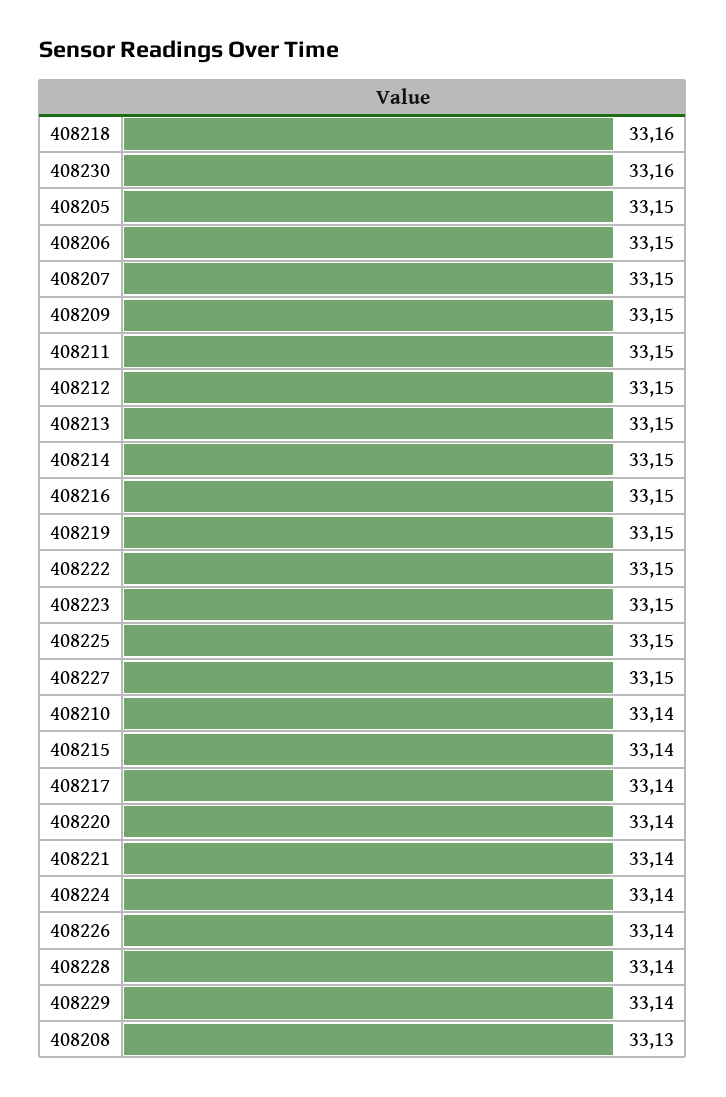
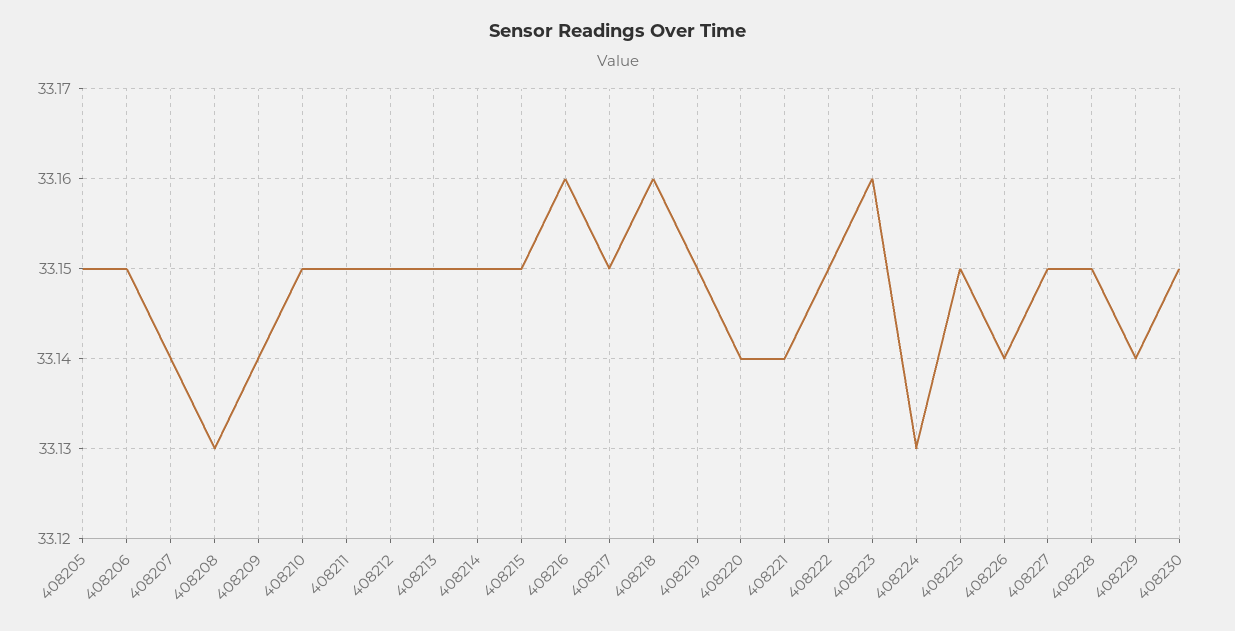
  {
    "408218": 33.16,
-   "408230": 33.16,
+   "408230": 33.15,
    "408205": 33.15,
    "408206": 33.15,
-   "408207": 33.15,
+   "408207": 33.14,
-   "408209": 33.15,
+   "408209": 33.14,
    "408211": 33.15,
    "408212": 33.15,
    "408213": 33.15,
    "408214": 33.15,
-   "408216": 33.15,
+   "408216": 33.16,
    "408219": 33.15,
    "408222": 33.15,
-   "408223": 33.15,
+   "408223": 33.16,
    "408225": 33.15,
    "408227": 33.15,
-   "408210": 33.14,
+   "408210": 33.15,
-   "408215": 33.14,
+   "408215": 33.15,
-   "408217": 33.14,
+   "408217": 33.15,
    "408220": 33.14,
    "408221": 33.14,
-   "408224": 33.14,
+   "408224": 33.13,
    "408226": 33.14,
-   "408228": 33.14,
+   "408228": 33.15,
    "408229": 33.14,
    "408208": 33.13
  }

